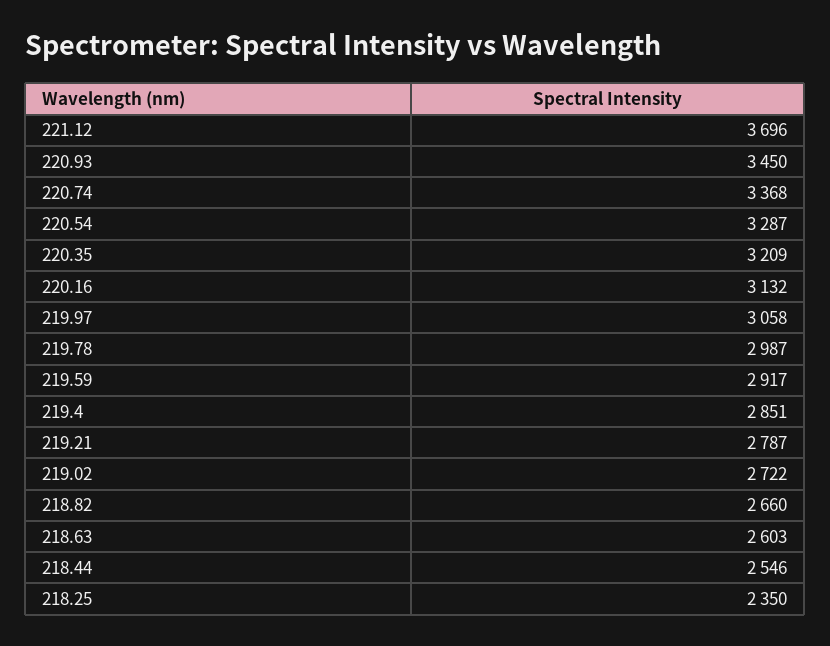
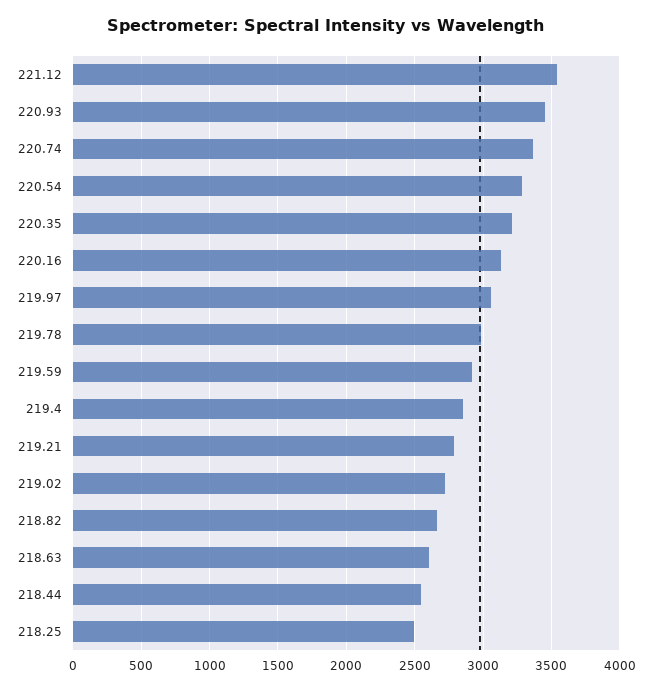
  {
-   "221.12": 3696,
+   "221.12": 3550,
    "220.93": 3450,
    "220.74": 3368,
    "220.54": 3287,
    "220.35": 3209,
    "220.16": 3132,
    "219.97": 3058,
    "219.78": 2987,
    "219.59": 2917,
    "219.4": 2851,
    "219.21": 2787,
    "219.02": 2722,
    "218.82": 2660,
    "218.63": 2603,
    "218.44": 2546,
-   "218.25": 2350
+   "218.25": 2500
  }

